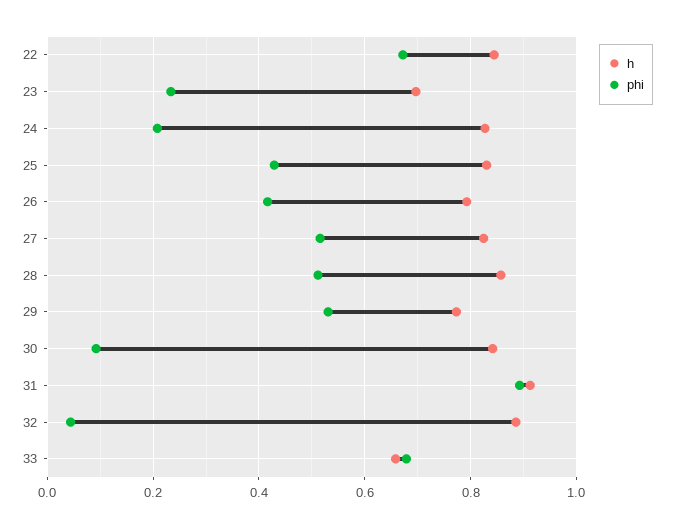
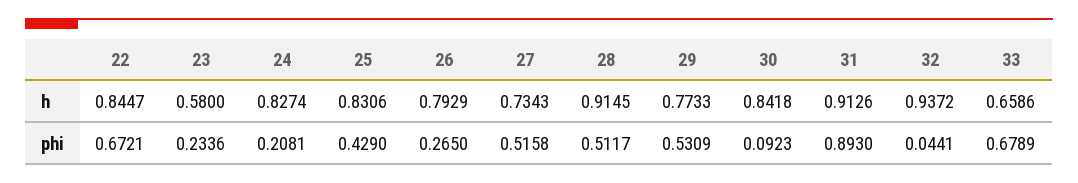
  {
    "h": {
      "22": 0.8447,
-     "23": 0.7,
+     "23": 0.58,
      "24": 0.8274,
      "25": 0.8306,
      "26": 0.7929,
-     "27": 0.82,
+     "27": 0.7343,
-     "28": 0.86,
+     "28": 0.9145,
      "29": 0.7733,
      "30": 0.8418,
      "31": 0.9126,
-     "32": 0.88,
+     "32": 0.9372,
      "33": 0.6586
    },
    "phi": {
      "22": 0.6721,
      "23": 0.2336,
      "24": 0.2081,
      "25": 0.429,
-     "26": 0.42,
+     "26": 0.265,
      "27": 0.5158,
      "28": 0.5117,
      "29": 0.5309,
      "30": 0.0923,
      "31": 0.893,
      "32": 0.0441,
      "33": 0.6789
    }
  }

